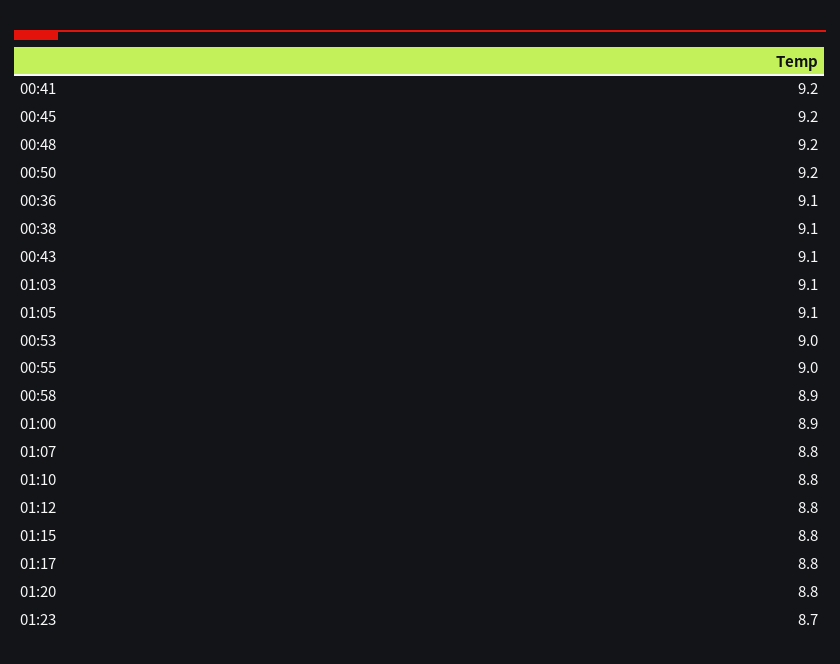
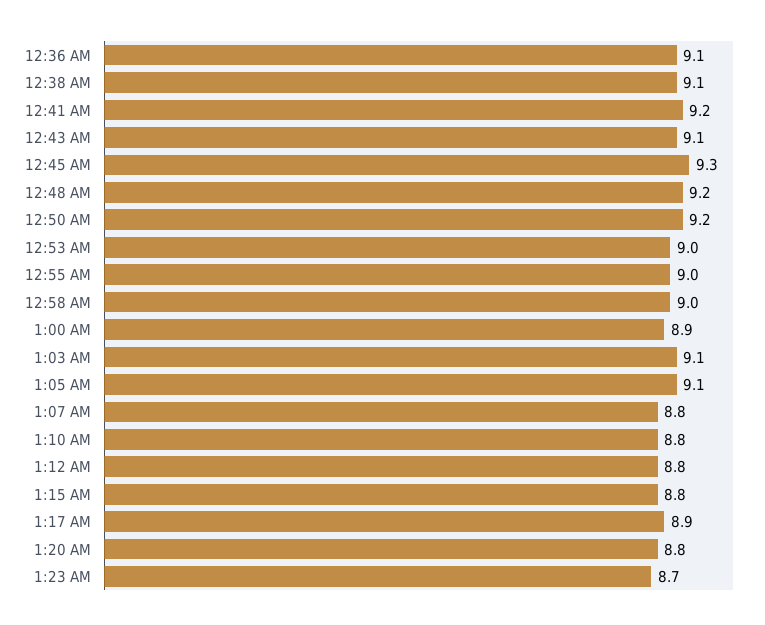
  {
    "00:41": 9.2,
-   "00:45": 9.2,
+   "00:45": 9.3,
    "00:48": 9.2,
    "00:50": 9.2,
    "00:36": 9.1,
    "00:38": 9.1,
    "00:43": 9.1,
    "01:03": 9.1,
    "01:05": 9.1,
    "00:53": 9,
    "00:55": 9,
-   "00:58": 8.9,
+   "00:58": 9,
    "01:00": 8.9,
    "01:07": 8.8,
    "01:10": 8.8,
    "01:12": 8.8,
    "01:15": 8.8,
-   "01:17": 8.8,
+   "01:17": 8.9,
    "01:20": 8.8,
    "01:23": 8.7
  }

